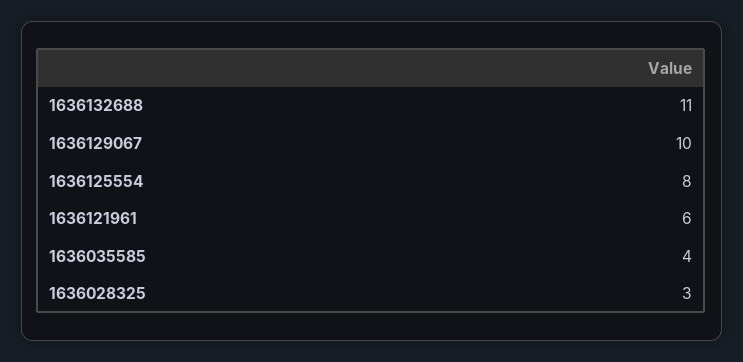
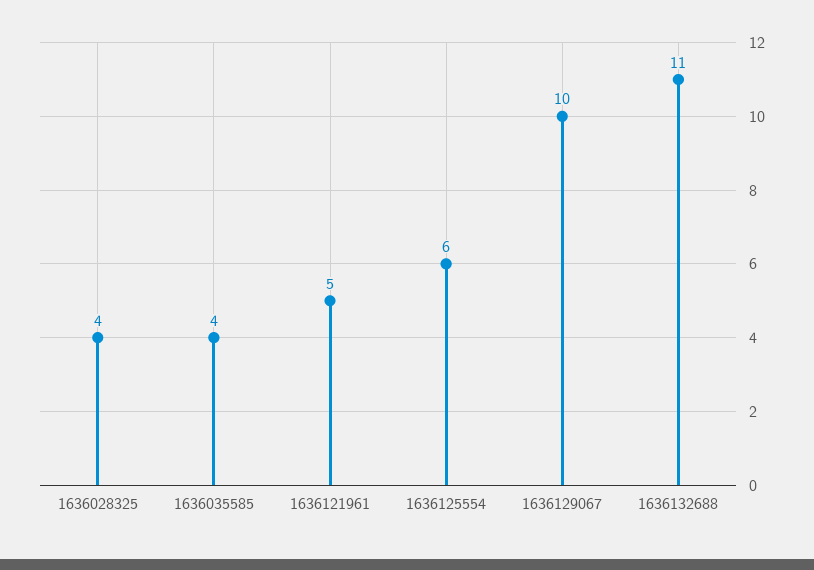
  {
    "1636132688": 11,
    "1636129067": 10,
-   "1636125554": 8,
+   "1636125554": 6,
-   "1636121961": 6,
+   "1636121961": 5,
    "1636035585": 4,
-   "1636028325": 3
+   "1636028325": 4
  }

